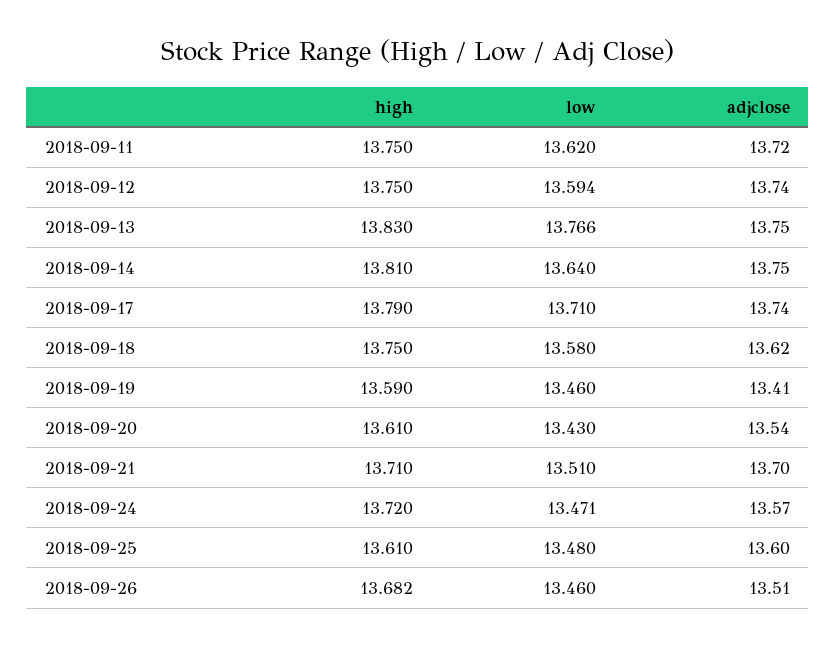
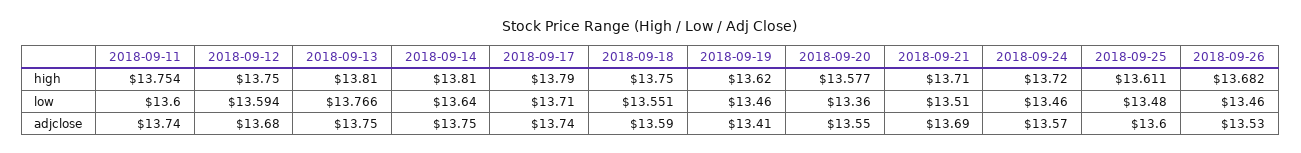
  {
    "high": {
-     "2018-09-11": 13.75,
+     "2018-09-11": 13.754,
      "2018-09-12": 13.75,
-     "2018-09-13": 13.83,
+     "2018-09-13": 13.81,
      "2018-09-14": 13.81,
      "2018-09-17": 13.79,
      "2018-09-18": 13.75,
-     "2018-09-19": 13.59,
+     "2018-09-19": 13.62,
-     "2018-09-20": 13.61,
+     "2018-09-20": 13.577,
      "2018-09-21": 13.71,
      "2018-09-24": 13.72,
-     "2018-09-25": 13.61,
+     "2018-09-25": 13.611,
      "2018-09-26": 13.682
    },
    "low": {
-     "2018-09-11": 13.62,
+     "2018-09-11": 13.6,
      "2018-09-12": 13.594,
      "2018-09-13": 13.766,
      "2018-09-14": 13.64,
      "2018-09-17": 13.71,
-     "2018-09-18": 13.58,
+     "2018-09-18": 13.551,
      "2018-09-19": 13.46,
-     "2018-09-20": 13.43,
+     "2018-09-20": 13.36,
      "2018-09-21": 13.51,
-     "2018-09-24": 13.471,
+     "2018-09-24": 13.46,
      "2018-09-25": 13.48,
      "2018-09-26": 13.46
    },
    "adjclose": {
-     "2018-09-11": 13.72,
+     "2018-09-11": 13.74,
-     "2018-09-12": 13.74,
+     "2018-09-12": 13.68,
      "2018-09-13": 13.75,
      "2018-09-14": 13.75,
      "2018-09-17": 13.74,
-     "2018-09-18": 13.62,
+     "2018-09-18": 13.59,
      "2018-09-19": 13.41,
-     "2018-09-20": 13.54,
+     "2018-09-20": 13.55,
-     "2018-09-21": 13.7,
+     "2018-09-21": 13.69,
      "2018-09-24": 13.57,
      "2018-09-25": 13.6,
-     "2018-09-26": 13.51
+     "2018-09-26": 13.53
    }
  }

